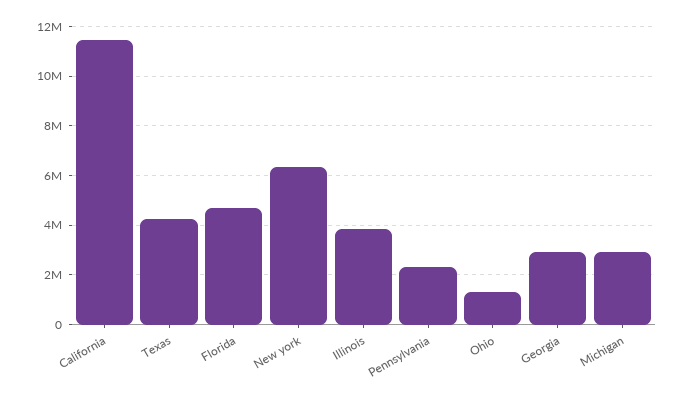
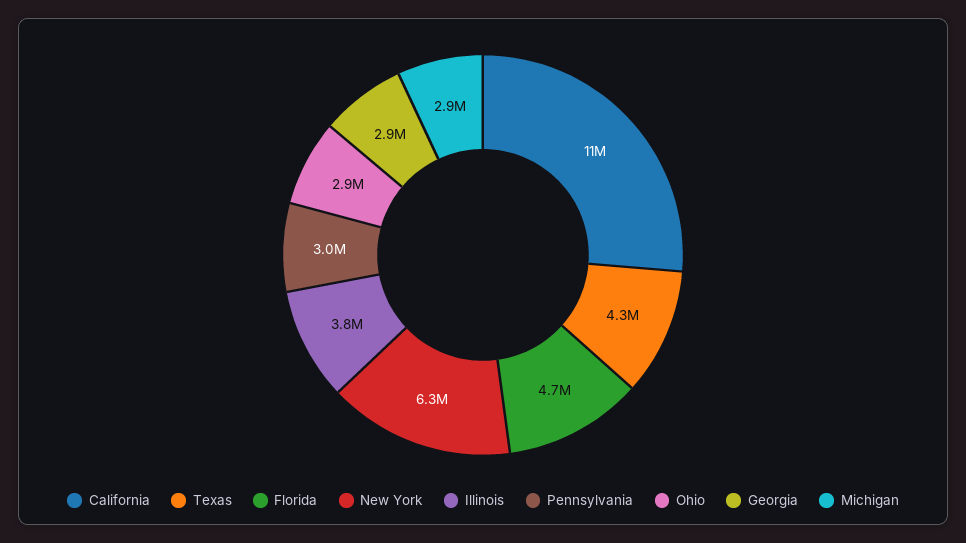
  {
    "California": 11000000,
    "Texas": 4300000,
    "Florida": 4700000,
    "New york": 6300000,
    "Illinois": 3800000,
-   "Pennsylvania": 2250000,
+   "Pennsylvania": 3000000,
-   "Ohio": 1250000,
+   "Ohio": 2900000,
    "Georgia": 2900000,
    "Michigan": 2900000
  }

